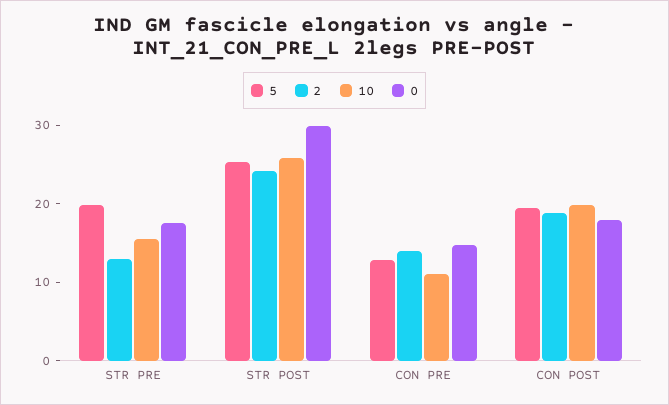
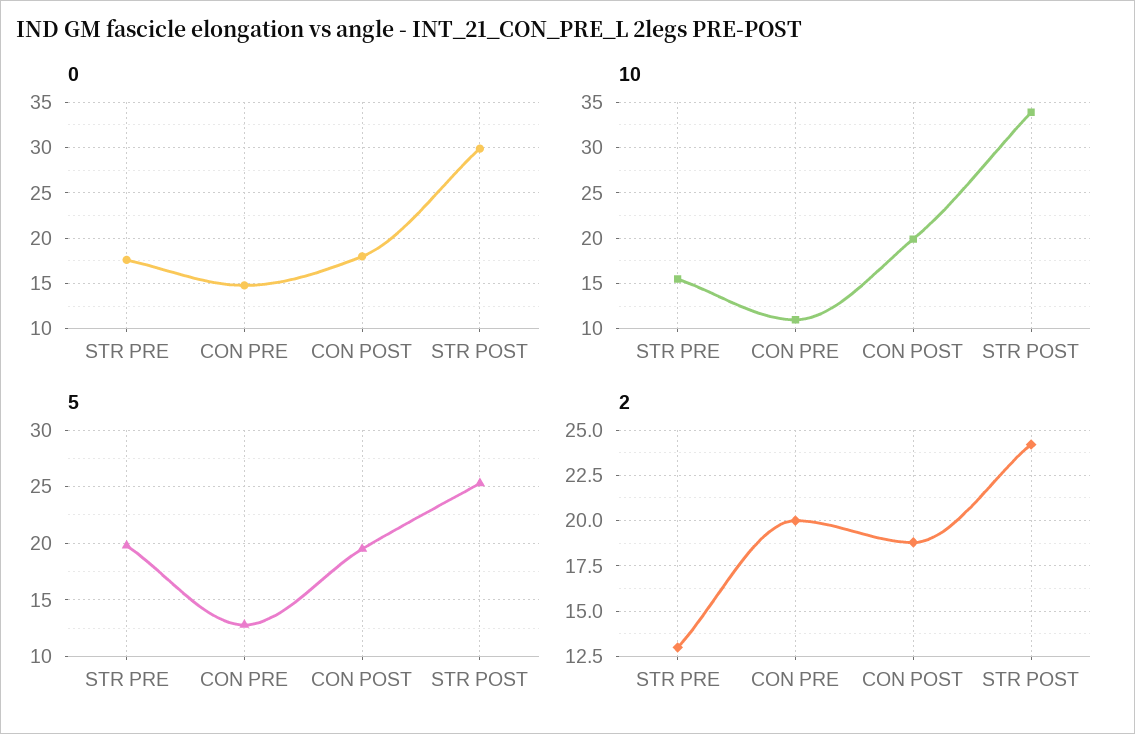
  {
    "5": {
      "STR PRE": 20,
      "STR POST": 25,
      "CON PRE": 13,
      "CON POST": 20
    },
    "2": {
      "STR PRE": 13,
      "STR POST": 24,
-     "CON PRE": 14,
+     "CON PRE": 20,
      "CON POST": 19
    },
    "10": {
      "STR PRE": 16,
-     "STR POST": 26,
+     "STR POST": 34,
      "CON PRE": 11,
      "CON POST": 20
    },
    "0": {
      "STR PRE": 18,
      "STR POST": 30,
      "CON PRE": 15,
      "CON POST": 18
    }
  }

